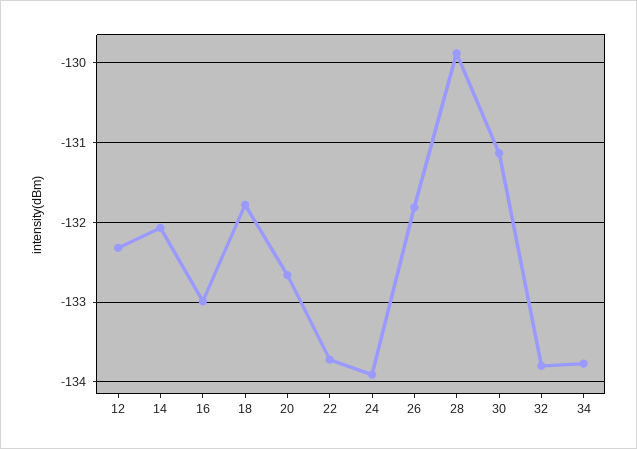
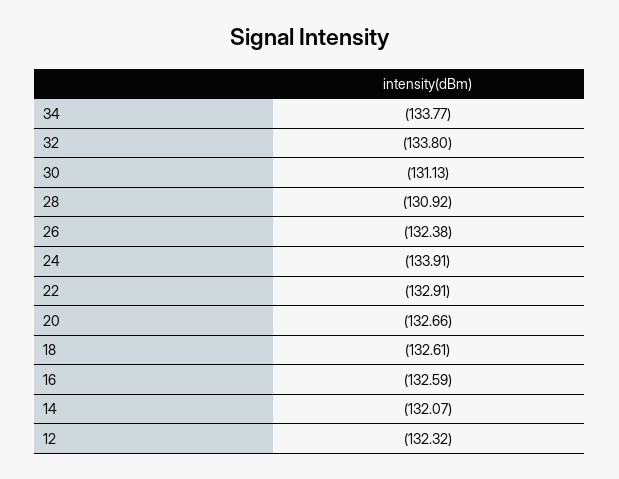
  {
    "12": -132.32,
    "14": -132.07,
-   "16": -133,
+   "16": -132.59,
-   "18": -131.8,
+   "18": -132.61,
    "20": -132.66,
-   "22": -133.7,
+   "22": -132.91,
    "24": -133.91,
-   "26": -131.8,
+   "26": -132.38,
-   "28": -129.9,
+   "28": -130.92,
    "30": -131.13,
    "32": -133.8,
    "34": -133.77
  }

